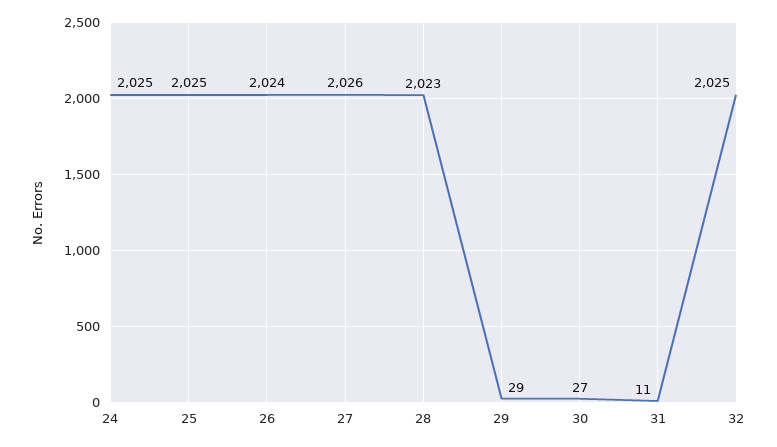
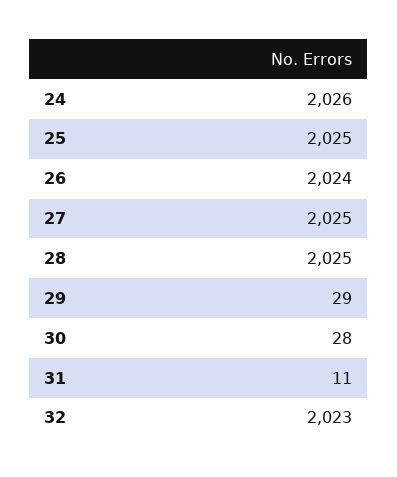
  {
-   "24": 2025,
+   "24": 2026,
    "25": 2025,
    "26": 2024,
-   "27": 2026,
+   "27": 2025,
-   "28": 2023,
+   "28": 2025,
    "29": 29,
-   "30": 27,
+   "30": 28,
    "31": 11,
-   "32": 2025
+   "32": 2023
  }

